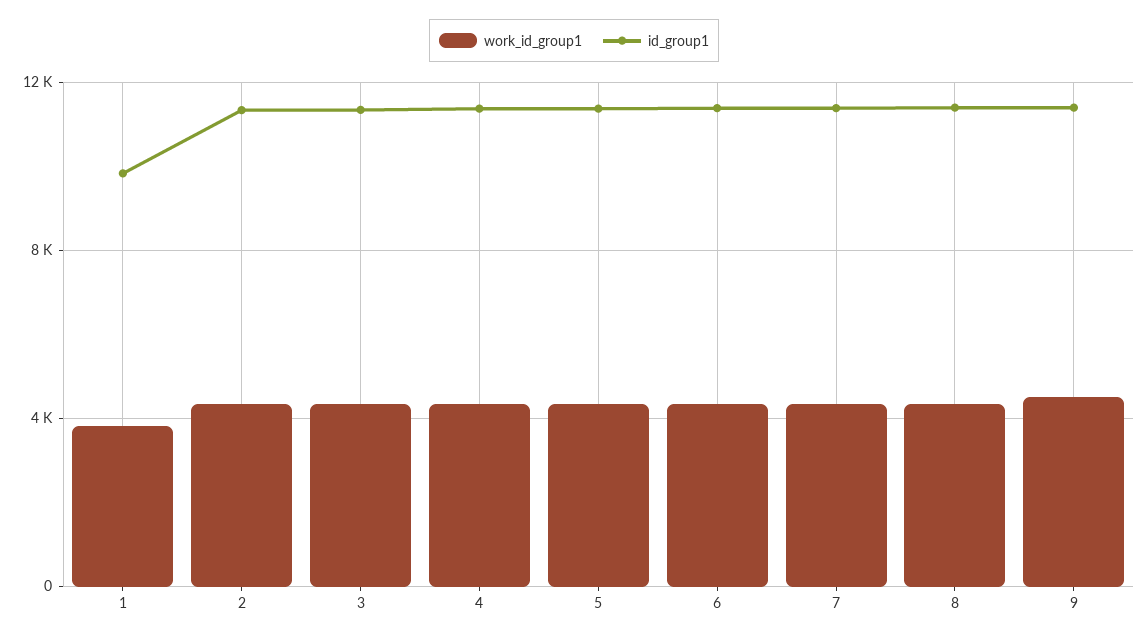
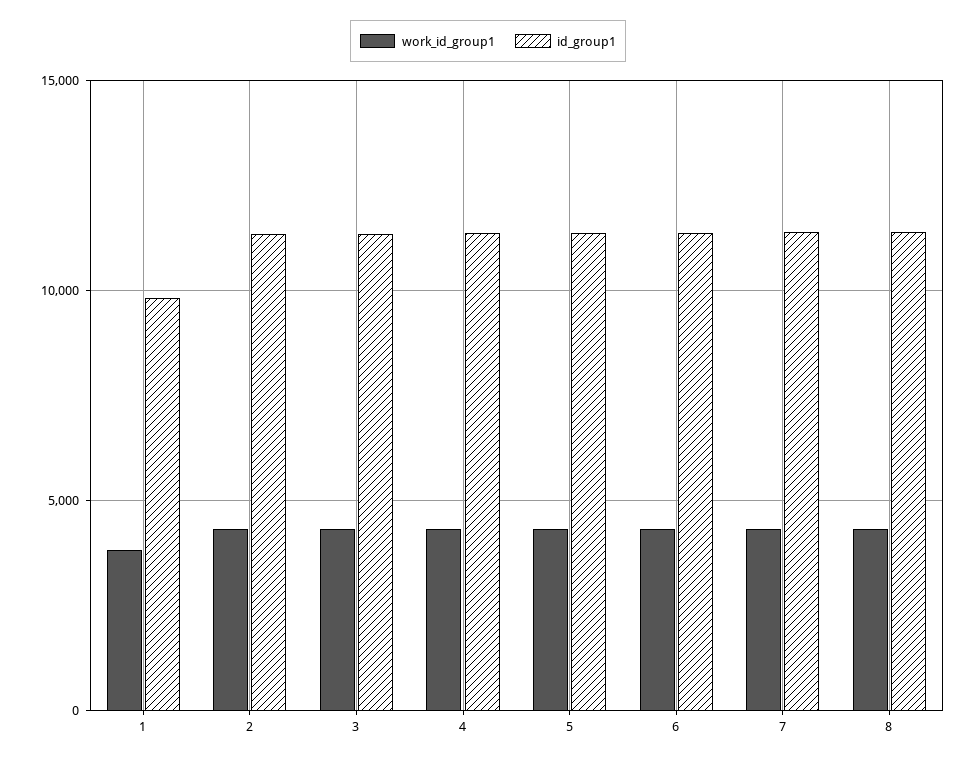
  {
    "work_id_group1": {
      "1": 4000,
      "2": 4500,
      "3": 4500,
      "4": 4500,
      "5": 4500,
      "6": 4500,
      "7": 4500,
-     "8": 4500,
+     "8": 4500
-     "9": 4500
    },
    "id_group1": {
      "1": 10000,
      "2": 11500,
      "3": 11500,
      "4": 11500,
      "5": 11500,
      "6": 11500,
      "7": 11500,
-     "8": 11500,
+     "8": 11500
-     "9": 11500
    }
  }

